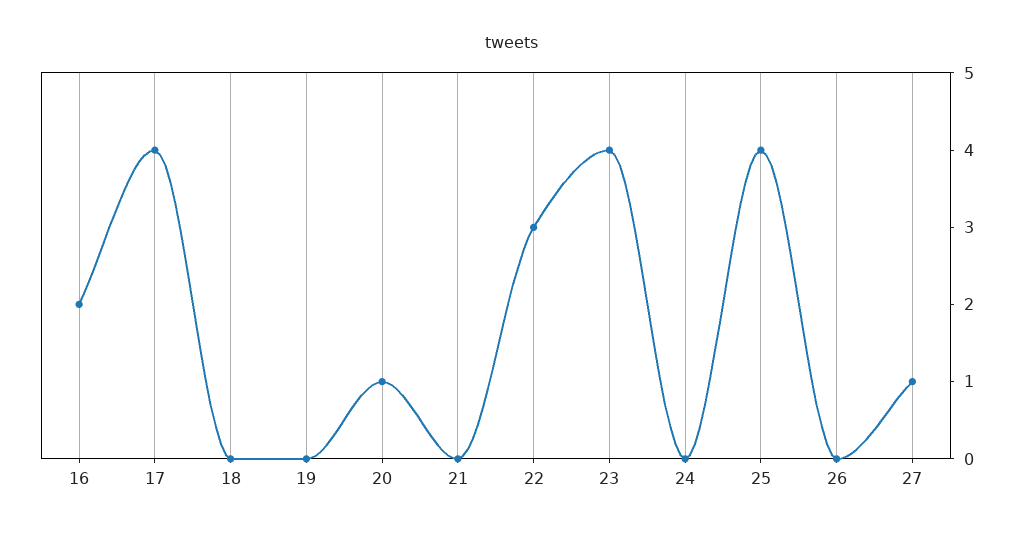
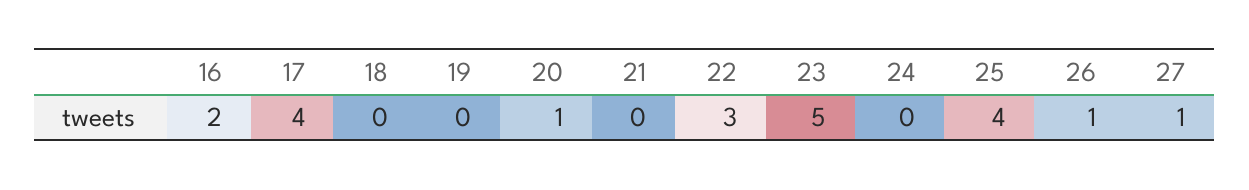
  {
    "16": 2,
    "17": 4,
    "18": 0,
    "19": 0,
    "20": 1,
    "21": 0,
    "22": 3,
-   "23": 4,
+   "23": 5,
    "24": 0,
    "25": 4,
-   "26": 0,
+   "26": 1,
    "27": 1
  }

